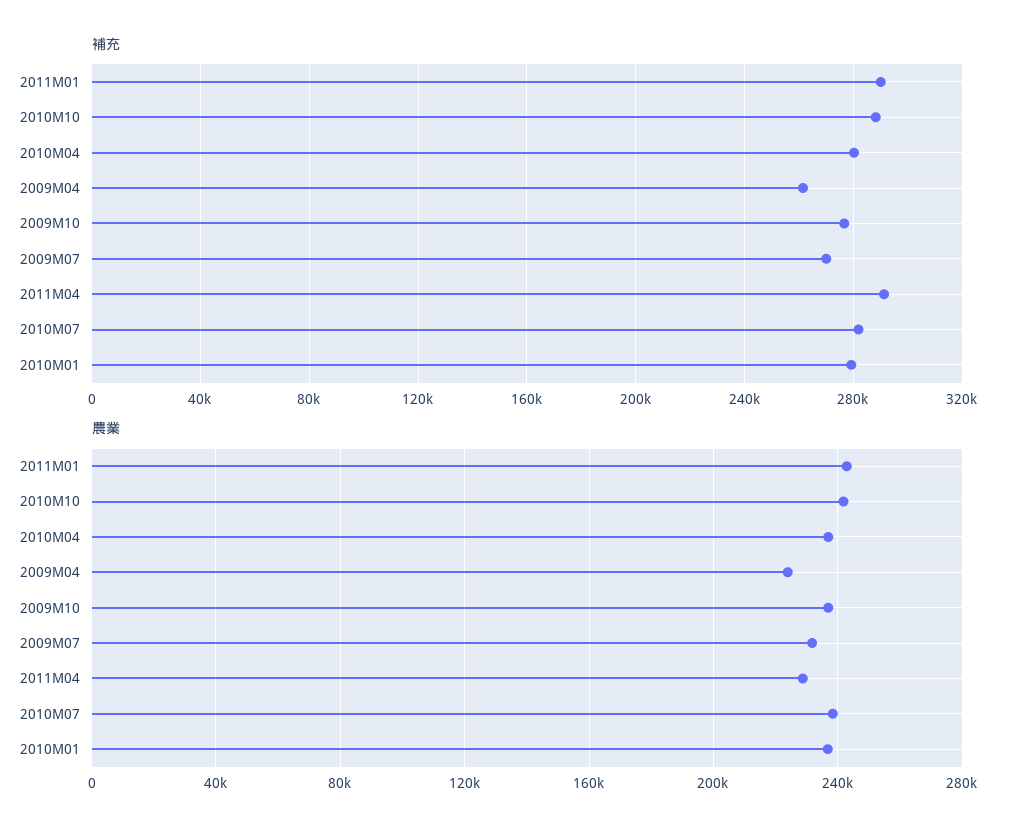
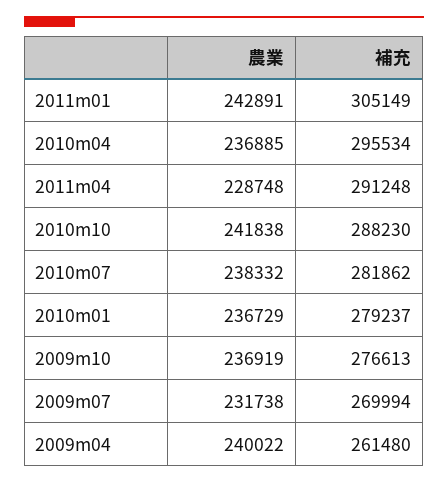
  {
    "補充": {
-     "2011M01": 290000,
+     "2011M01": 305149,
      "2010M10": 288230,
-     "2010M04": 280000,
+     "2010M04": 295534,
      "2009M04": 261480,
      "2009M10": 276613,
      "2009M07": 269994,
      "2011M04": 291248,
      "2010M07": 281862,
      "2010M01": 279237
    },
    "農業": {
      "2011M01": 242891,
      "2010M10": 241838,
      "2010M04": 236885,
-     "2009M04": 225000,
+     "2009M04": 240022,
      "2009M10": 236919,
      "2009M07": 231738,
      "2011M04": 228748,
      "2010M07": 238332,
      "2010M01": 236729
    }
  }

